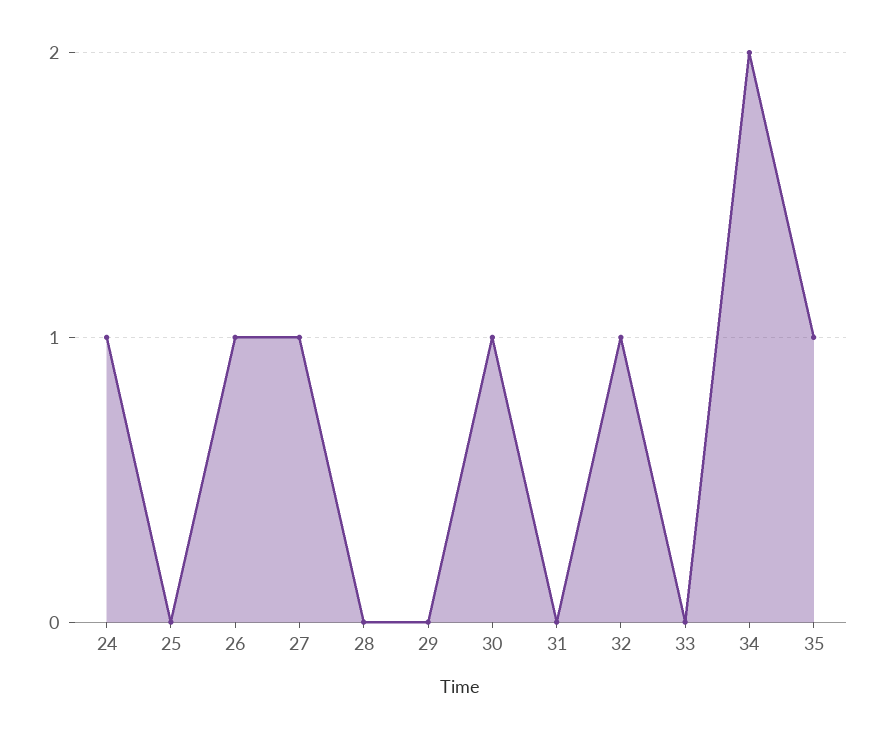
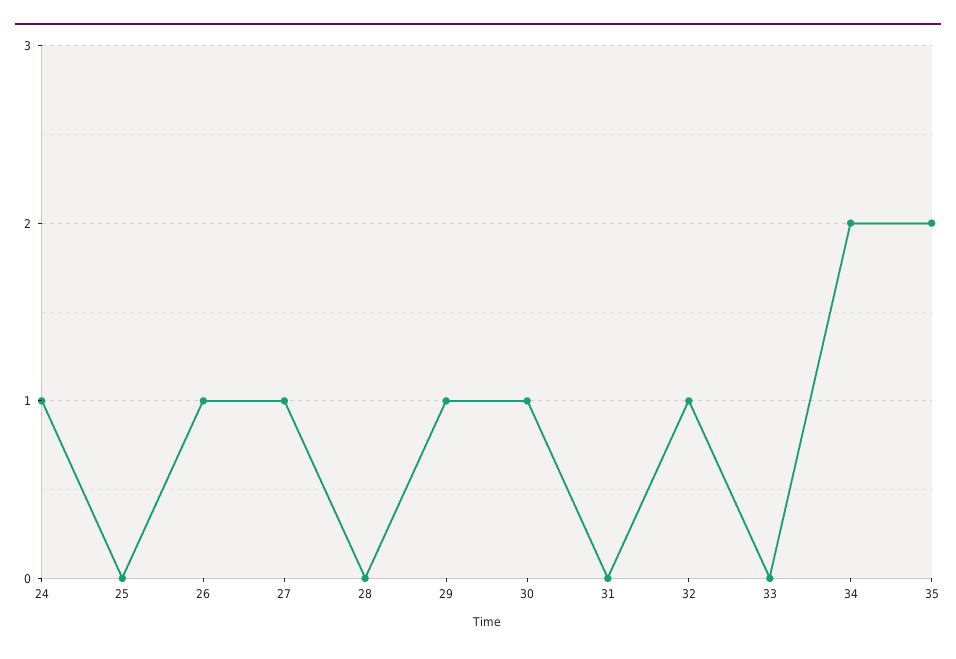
  {
    "24": 1,
    "25": 0,
    "26": 1,
    "27": 1,
    "28": 0,
-   "29": 0,
+   "29": 1,
    "30": 1,
    "31": 0,
    "32": 1,
    "33": 0,
    "34": 2,
-   "35": 1
+   "35": 2
  }

